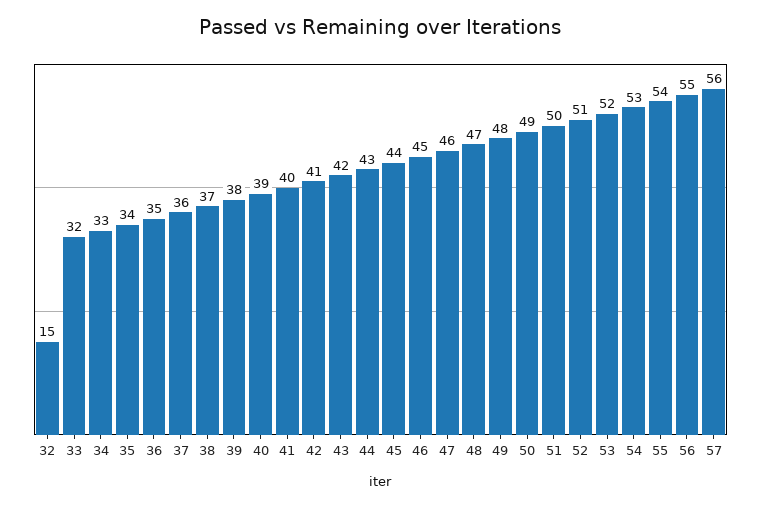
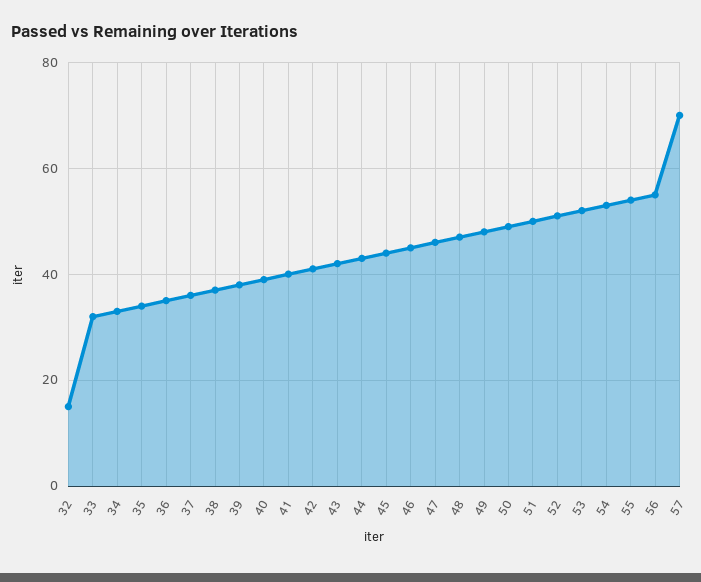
  {
    "32": 15,
    "33": 32,
    "34": 33,
    "35": 34,
    "36": 35,
    "37": 36,
    "38": 37,
    "39": 38,
    "40": 39,
    "41": 40,
    "42": 41,
    "43": 42,
    "44": 43,
    "45": 44,
    "46": 45,
    "47": 46,
    "48": 47,
    "49": 48,
    "50": 49,
    "51": 50,
    "52": 51,
    "53": 52,
    "54": 53,
    "55": 54,
    "56": 55,
-   "57": 56
+   "57": 70
  }

